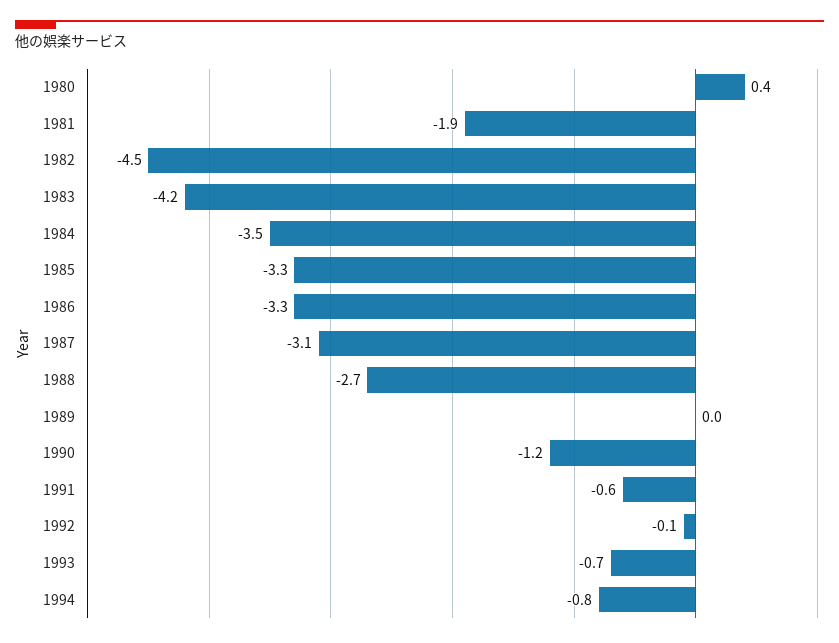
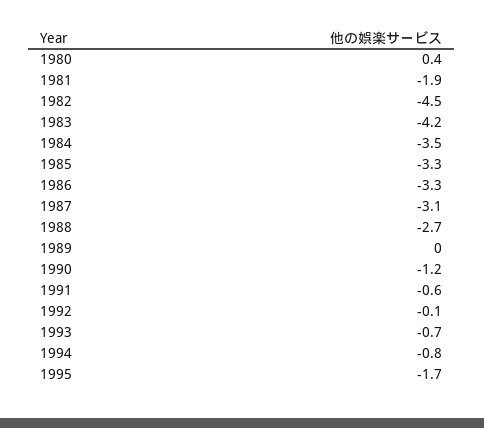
  {
    "1980": 0.4,
    "1981": -1.9,
    "1982": -4.5,
    "1983": -4.2,
    "1984": -3.5,
    "1985": -3.3,
    "1986": -3.3,
    "1987": -3.1,
    "1988": -2.7,
    "1989": 0,
    "1990": -1.2,
    "1991": -0.6,
    "1992": -0.1,
    "1993": -0.7,
-   "1994": -0.8
+   "1994": -0.8,
+   "1995": -1.7
  }

